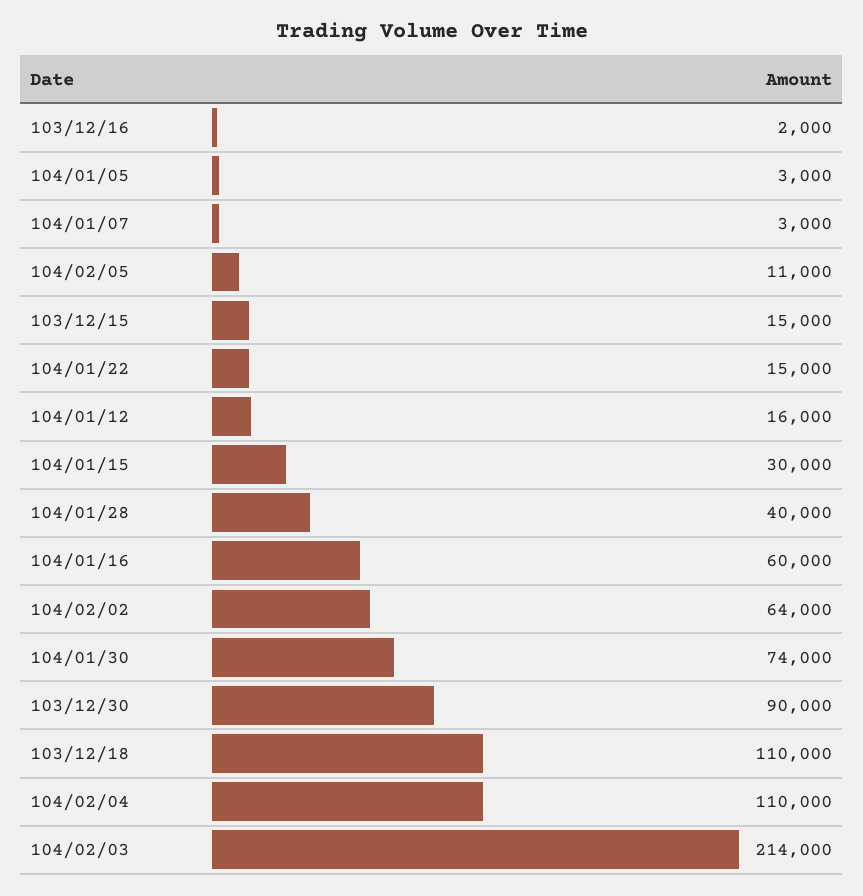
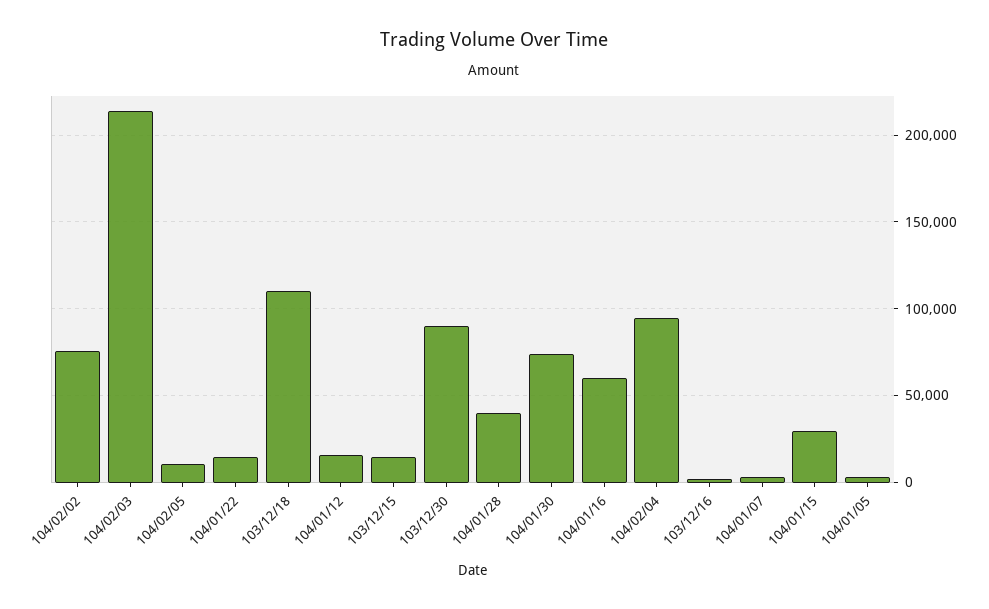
  {
    "103/12/16": 2000,
    "104/01/05": 3000,
    "104/01/07": 3000,
    "104/02/05": 11000,
    "103/12/15": 15000,
    "104/01/22": 15000,
    "104/01/12": 16000,
    "104/01/15": 30000,
    "104/01/28": 40000,
    "104/01/16": 60000,
-   "104/02/02": 64000,
+   "104/02/02": 75000,
    "104/01/30": 74000,
    "103/12/30": 90000,
    "103/12/18": 110000,
-   "104/02/04": 110000,
+   "104/02/04": 95000,
    "104/02/03": 214000
  }

